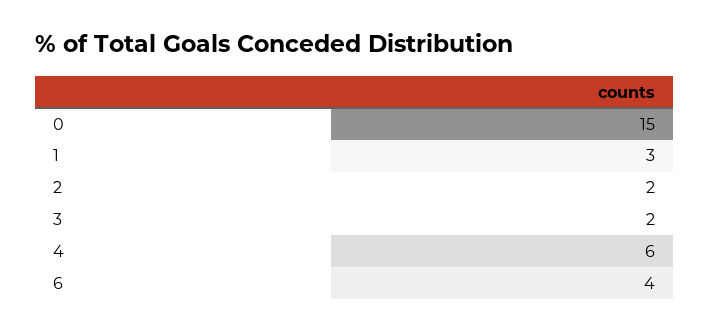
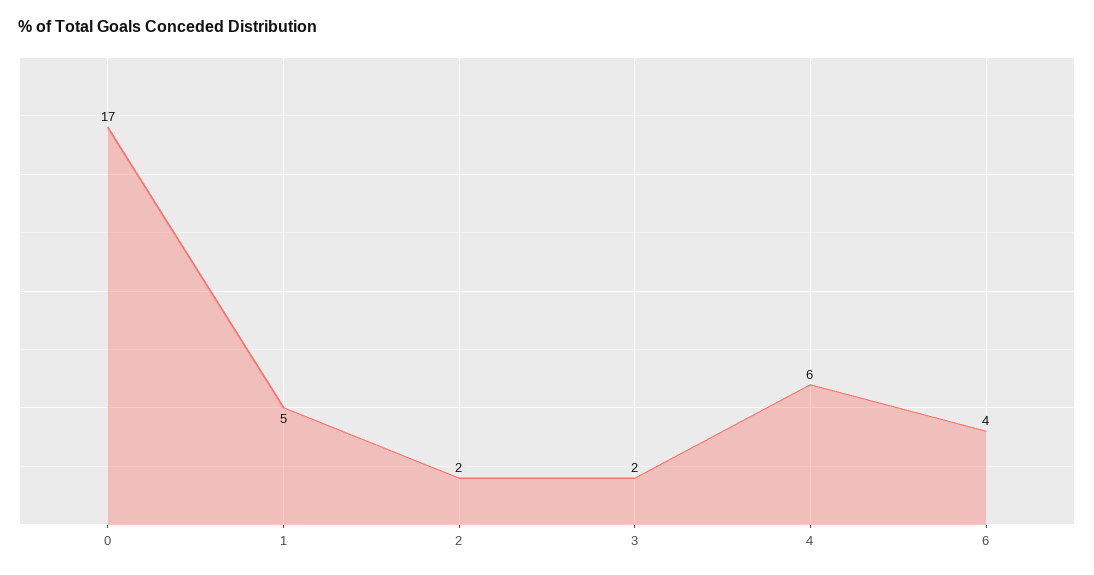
  {
-   "0": 15,
+   "0": 17,
-   "1": 3,
+   "1": 5,
    "2": 2,
    "3": 2,
    "4": 6,
    "6": 4
  }

